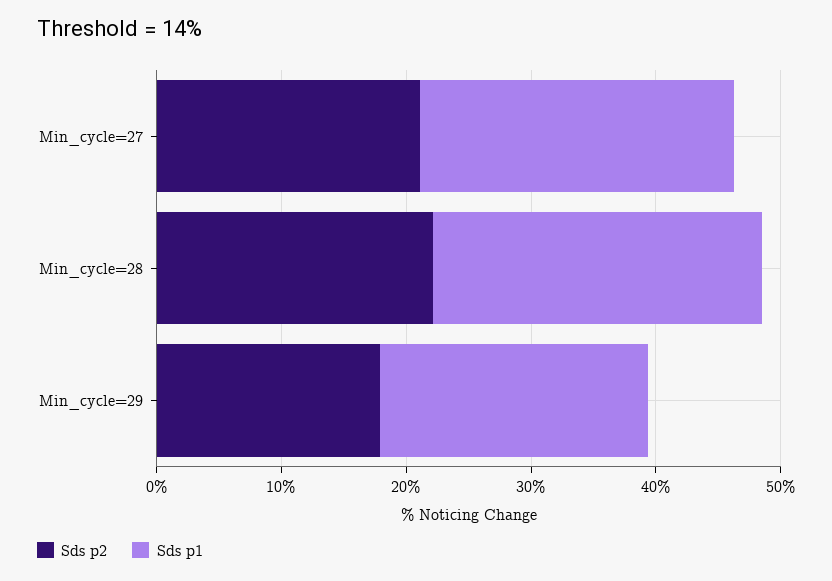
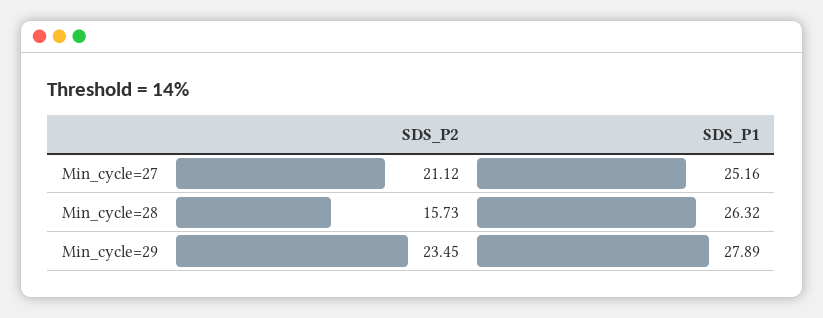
  {
    "Sds p2": {
      "Min_cycle=27": 21.12,
-     "Min_cycle=28": 22,
+     "Min_cycle=28": 15.73,
-     "Min_cycle=29": 18
+     "Min_cycle=29": 23.45
    },
    "Sds p1": {
      "Min_cycle=27": 25.16,
      "Min_cycle=28": 26.32,
-     "Min_cycle=29": 22
+     "Min_cycle=29": 27.89
    }
  }

